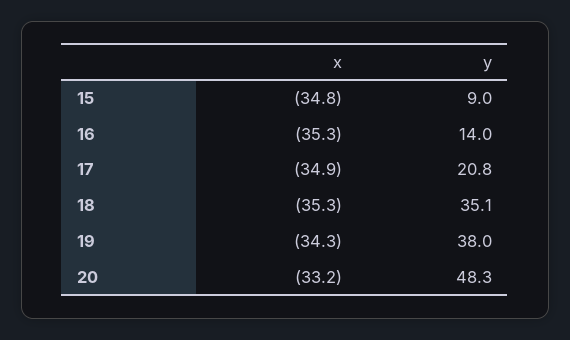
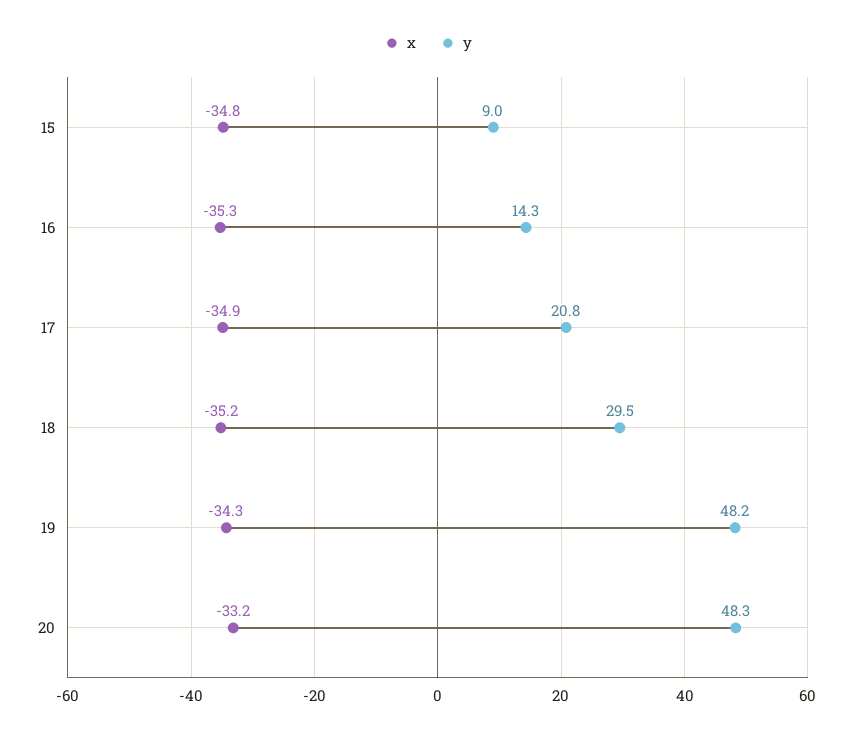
  {
    "x": {
      "15": -34.8,
      "16": -35.3,
      "17": -34.9,
-     "18": -35.3,
+     "18": -35.2,
      "19": -34.3,
      "20": -33.2
    },
    "y": {
      "15": 9,
-     "16": 14,
+     "16": 14.3,
      "17": 20.8,
-     "18": 35.1,
+     "18": 29.5,
-     "19": 38,
+     "19": 48.2,
      "20": 48.3
    }
  }

